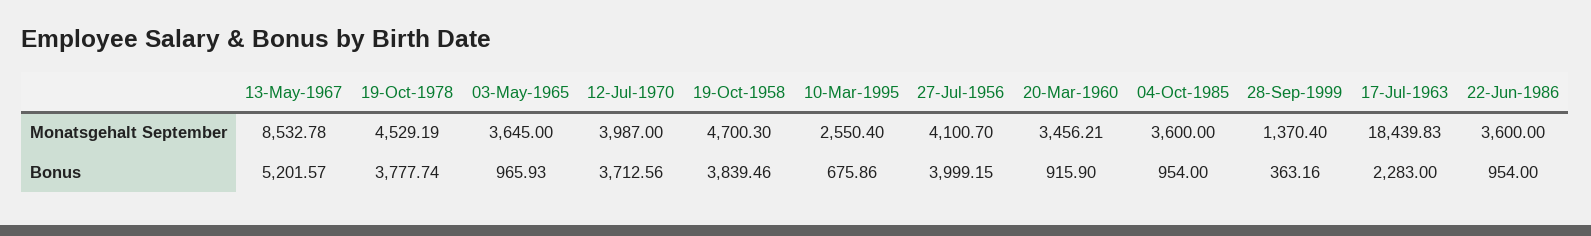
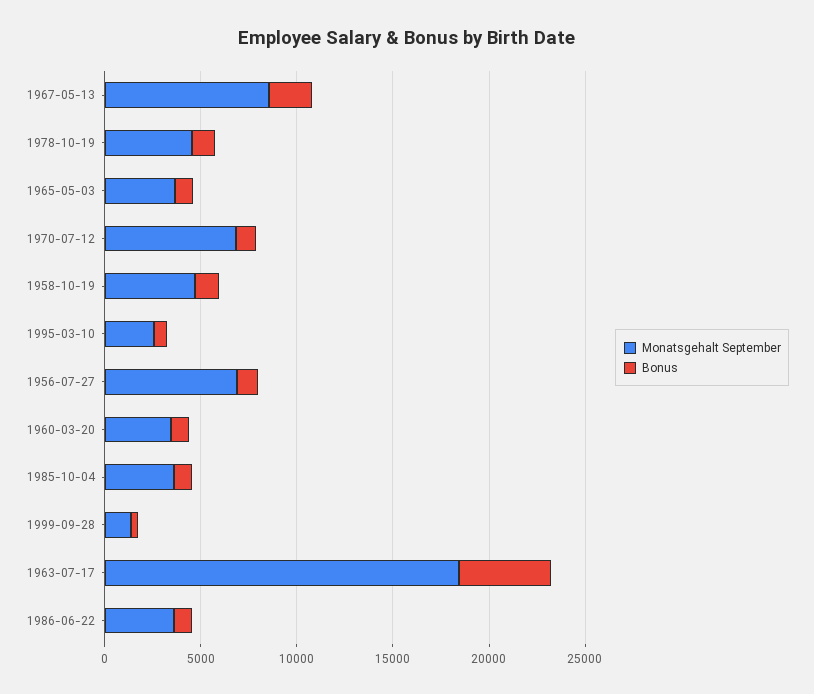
  {
    "Monatsgehalt September": {
      "13-May-1967": 8532.78,
      "19-Oct-1978": 4529.19,
      "03-May-1965": 3645,
-     "12-Jul-1970": 3987,
+     "12-Jul-1970": 7000,
      "19-Oct-1958": 4700.3,
      "10-Mar-1995": 2550.4,
-     "27-Jul-1956": 4100.7,
+     "27-Jul-1956": 7000,
      "20-Mar-1960": 3456.21,
      "04-Oct-1985": 3600,
      "28-Sep-1999": 1370.4,
      "17-Jul-1963": 18439.83,
      "22-Jun-1986": 3600
    },
    "Bonus": {
-     "13-May-1967": 5201.57,
+     "13-May-1967": 2000,
-     "19-Oct-1978": 3777.74,
+     "19-Oct-1978": 1000,
      "03-May-1965": 965.93,
-     "12-Jul-1970": 3712.56,
+     "12-Jul-1970": 1000,
-     "19-Oct-1958": 3839.46,
+     "19-Oct-1958": 1000,
      "10-Mar-1995": 675.86,
-     "27-Jul-1956": 3999.15,
+     "27-Jul-1956": 1000,
      "20-Mar-1960": 915.9,
      "04-Oct-1985": 954,
      "28-Sep-1999": 363.16,
-     "17-Jul-1963": 2283,
+     "17-Jul-1963": 5000,
      "22-Jun-1986": 954
    }
  }

